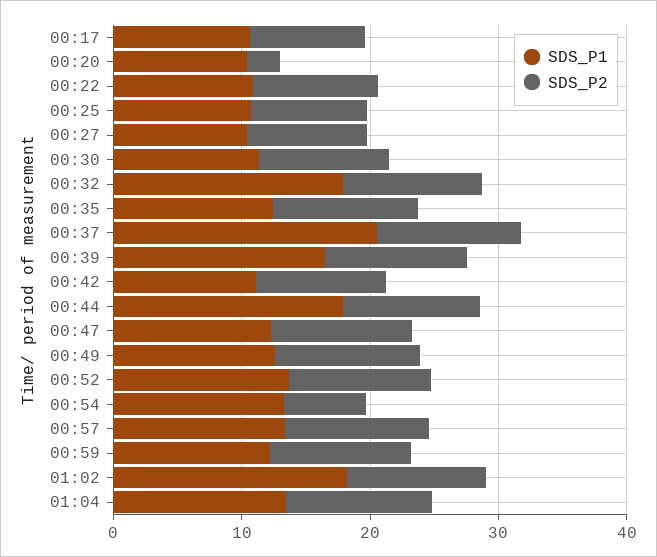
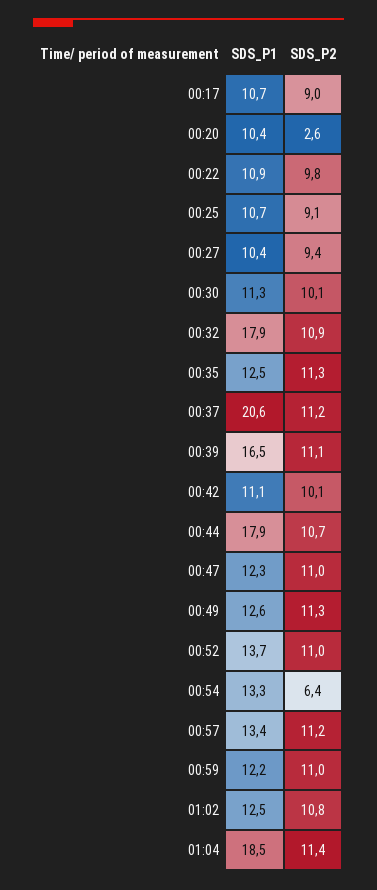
  {
    "SDS_P1": {
      "00:17": 10.7,
      "00:20": 10.4,
      "00:22": 10.9,
      "00:25": 10.7,
      "00:27": 10.4,
      "00:30": 11.3,
      "00:32": 17.9,
      "00:35": 12.5,
      "00:37": 20.6,
      "00:39": 16.5,
      "00:42": 11.1,
      "00:44": 17.9,
      "00:47": 12.3,
      "00:49": 12.6,
      "00:52": 13.7,
      "00:54": 13.3,
      "00:57": 13.4,
      "00:59": 12.2,
-     "01:02": 18,
+     "01:02": 12.5,
-     "01:04": 14
+     "01:04": 18.5
    },
    "SDS_P2": {
      "00:17": 9,
      "00:20": 2.6,
      "00:22": 9.8,
      "00:25": 9.1,
      "00:27": 9.4,
      "00:30": 10.1,
      "00:32": 10.9,
      "00:35": 11.3,
      "00:37": 11.2,
      "00:39": 11.1,
      "00:42": 10.1,
      "00:44": 10.7,
      "00:47": 11,
      "00:49": 11.3,
      "00:52": 11,
      "00:54": 6.4,
      "00:57": 11.2,
      "00:59": 11,
      "01:02": 10.8,
      "01:04": 11.4
    }
  }

